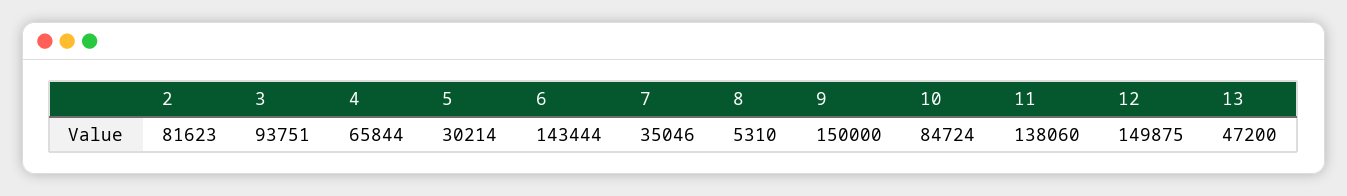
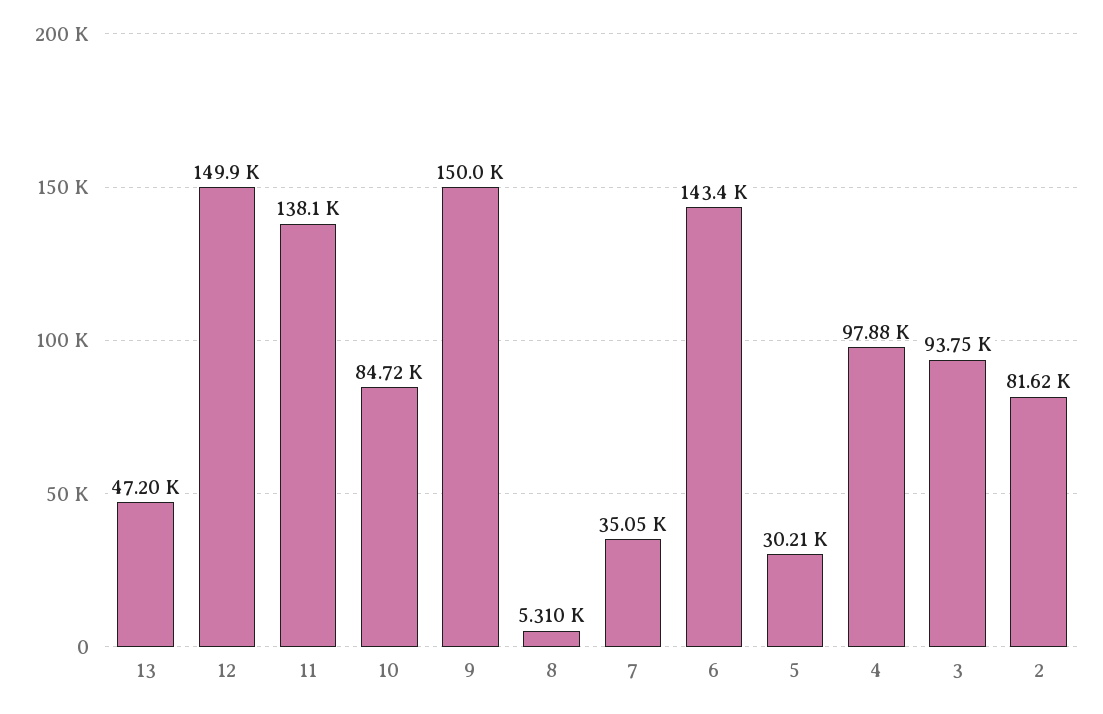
  {
    "2": 81623,
    "3": 93751,
-   "4": 65844,
+   "4": 97880,
    "5": 30214,
    "6": 143444,
    "7": 35046,
    "8": 5310,
    "9": 150000,
    "10": 84724,
    "11": 138060,
    "12": 149875,
    "13": 47200
  }

